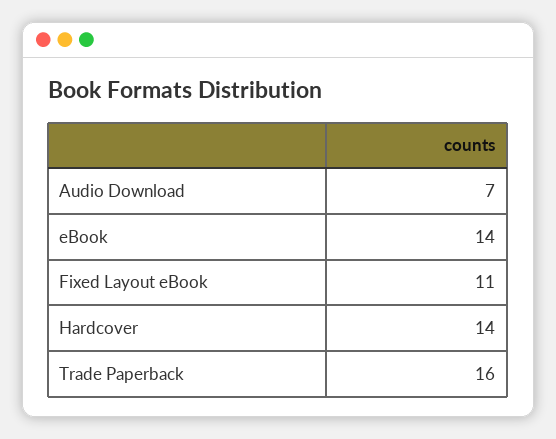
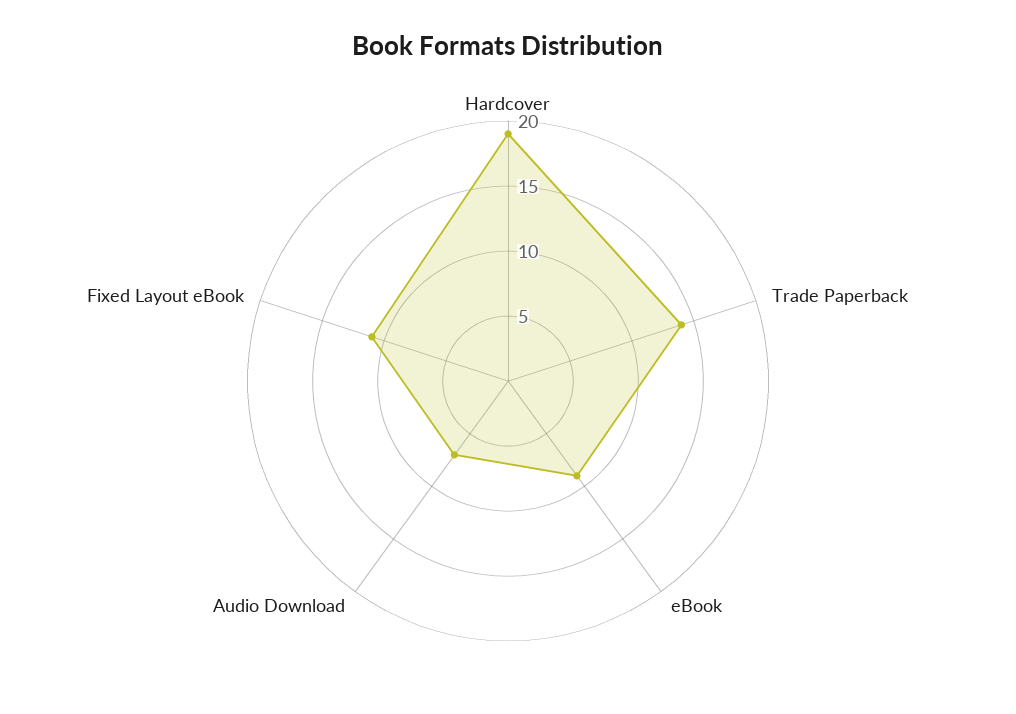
  {
    "Audio Download": 7,
-   "eBook": 14,
+   "eBook": 9,
    "Fixed Layout eBook": 11,
-   "Hardcover": 14,
+   "Hardcover": 19,
-   "Trade Paperback": 16
+   "Trade Paperback": 14
  }

